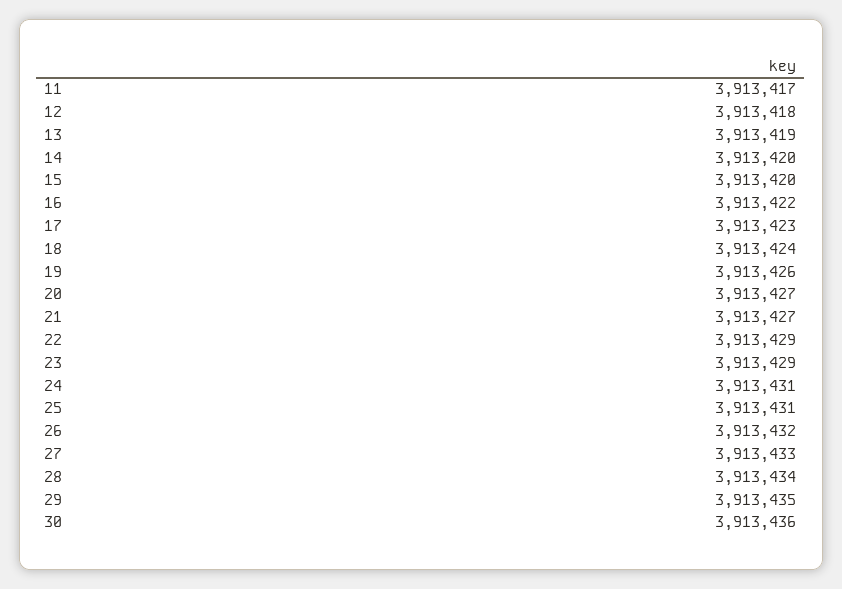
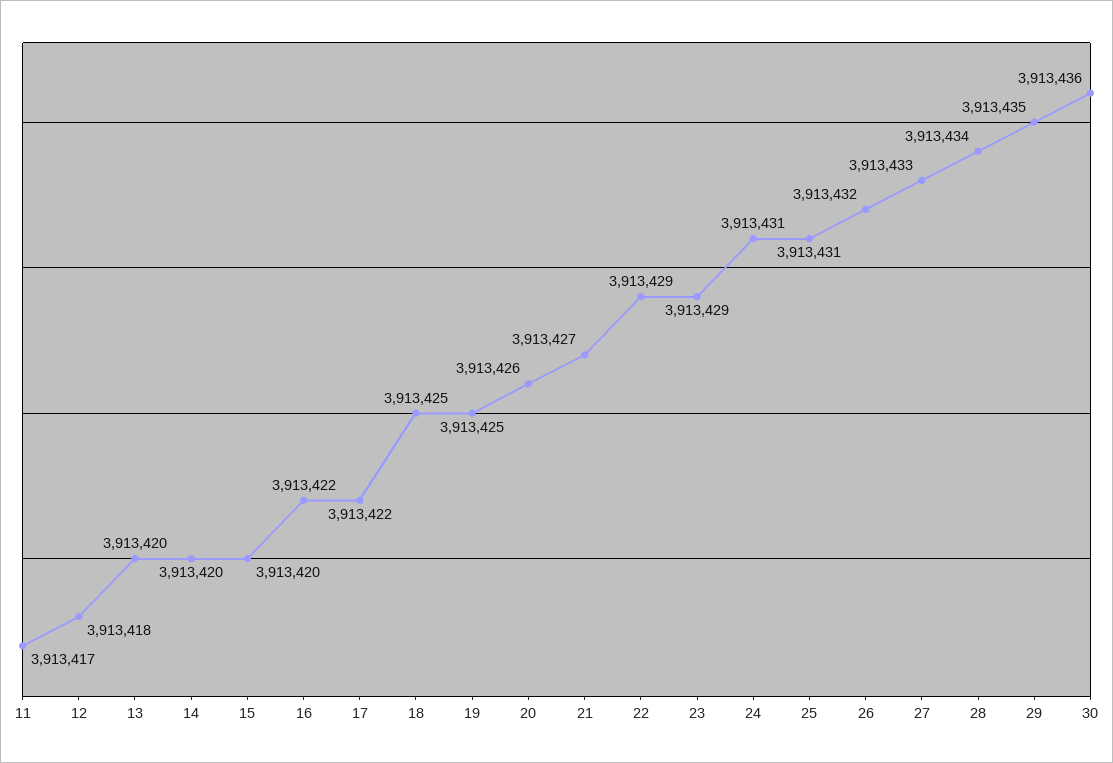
  {
    "11": 3913417,
    "12": 3913418,
-   "13": 3913419,
+   "13": 3913420,
    "14": 3913420,
    "15": 3913420,
    "16": 3913422,
-   "17": 3913423,
+   "17": 3913422,
-   "18": 3913424,
+   "18": 3913425,
-   "19": 3913426,
+   "19": 3913425,
-   "20": 3913427,
+   "20": 3913426,
    "21": 3913427,
    "22": 3913429,
    "23": 3913429,
    "24": 3913431,
    "25": 3913431,
    "26": 3913432,
    "27": 3913433,
    "28": 3913434,
    "29": 3913435,
    "30": 3913436
  }

